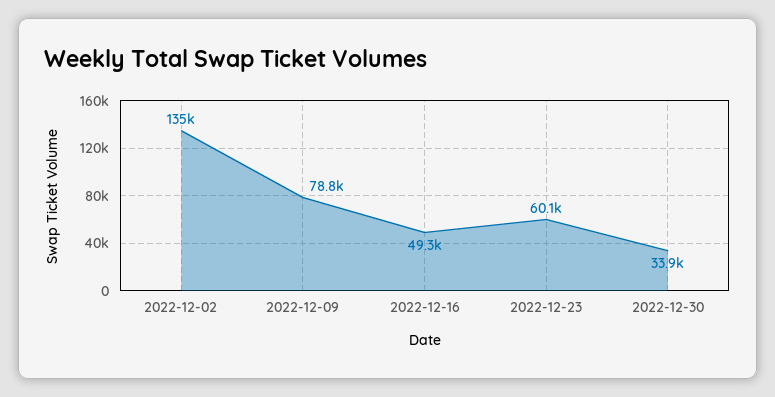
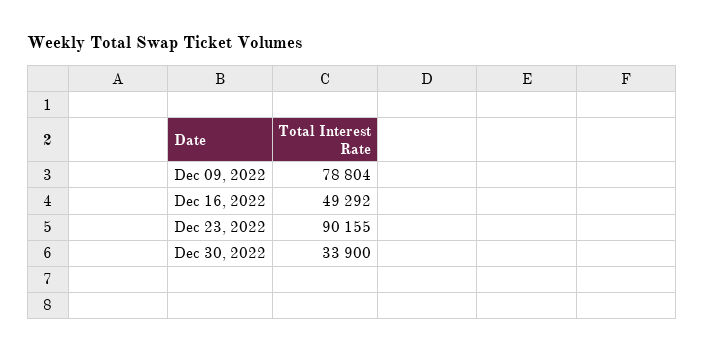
  {
-   "2022-12-02": 135000,
    "2022-12-09": 78804,
    "2022-12-16": 49292,
-   "2022-12-23": 60100,
+   "2022-12-23": 90155,
    "2022-12-30": 33900
  }

